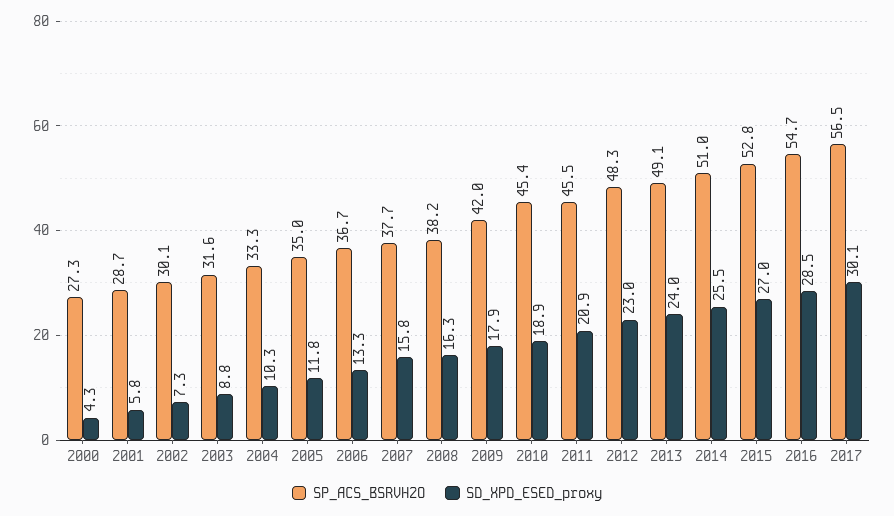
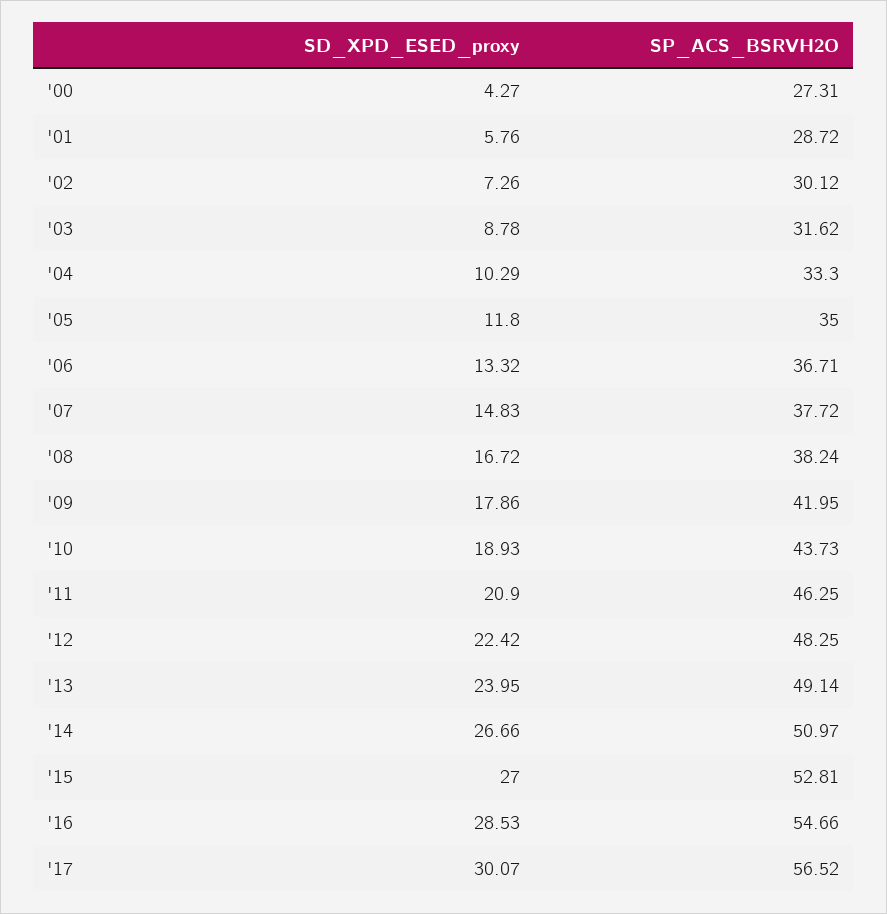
  {
    "SP_ACS_BSRVH2O": {
      "2000": 27.31,
      "2001": 28.72,
      "2002": 30.12,
      "2003": 31.62,
      "2004": 33.3,
      "2005": 35,
      "2006": 36.71,
      "2007": 37.72,
      "2008": 38.24,
      "2009": 41.95,
-     "2010": 45.4,
+     "2010": 43.73,
-     "2011": 45.5,
+     "2011": 46.25,
      "2012": 48.25,
      "2013": 49.14,
      "2014": 50.97,
      "2015": 52.81,
      "2016": 54.66,
      "2017": 56.52
    },
    "SD_XPD_ESED_proxy": {
      "2000": 4.27,
      "2001": 5.76,
      "2002": 7.26,
      "2003": 8.78,
      "2004": 10.29,
      "2005": 11.8,
      "2006": 13.32,
-     "2007": 15.8,
+     "2007": 14.83,
-     "2008": 16.3,
+     "2008": 16.72,
      "2009": 17.86,
      "2010": 18.93,
      "2011": 20.9,
-     "2012": 23,
+     "2012": 22.42,
      "2013": 23.95,
-     "2014": 25.5,
+     "2014": 26.66,
      "2015": 27,
      "2016": 28.53,
      "2017": 30.07
    }
  }

